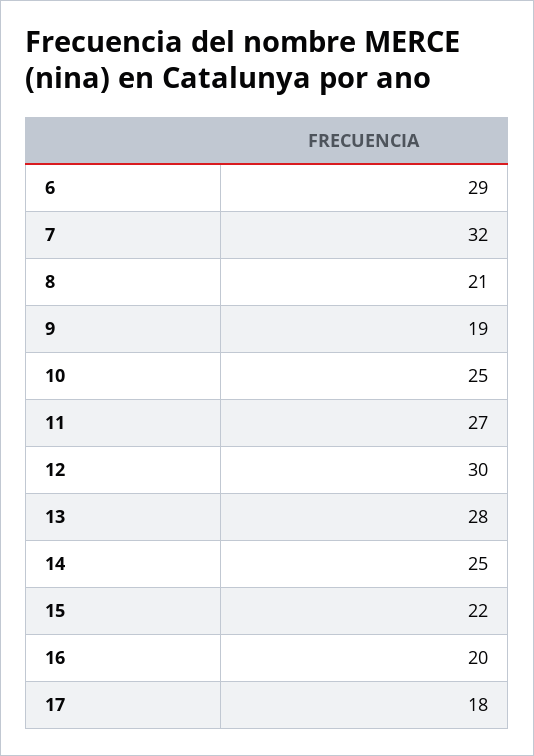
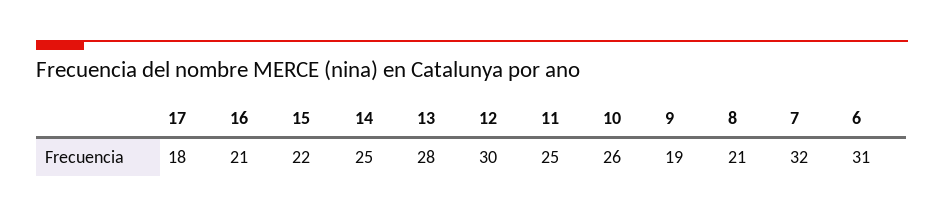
  {
-   "6": 29,
+   "6": 31,
    "7": 32,
    "8": 21,
    "9": 19,
-   "10": 25,
+   "10": 26,
-   "11": 27,
+   "11": 25,
    "12": 30,
    "13": 28,
    "14": 25,
    "15": 22,
-   "16": 20,
+   "16": 21,
    "17": 18
  }

